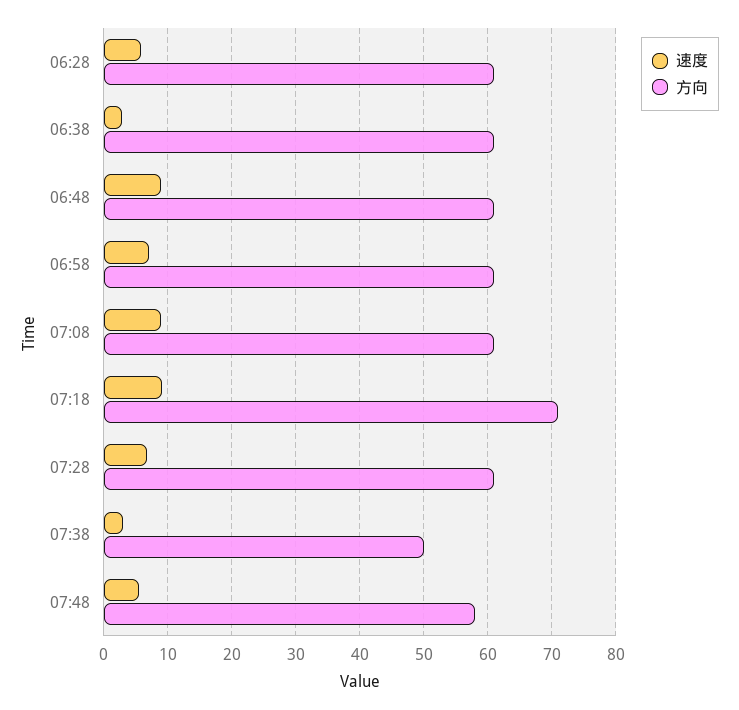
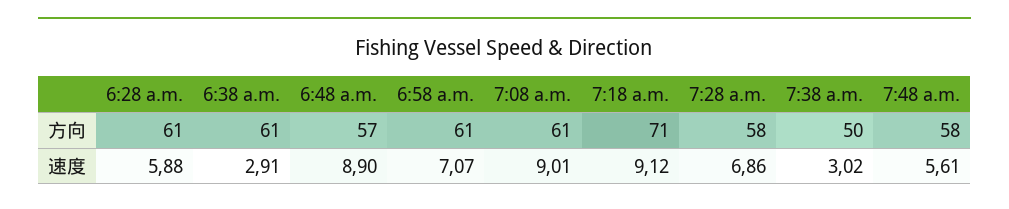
  {
    "速度": {
      "06:28": 5.88,
      "06:38": 2.91,
      "06:48": 8.9,
      "06:58": 7.07,
      "07:08": 9.01,
      "07:18": 9.12,
      "07:28": 6.86,
      "07:38": 3.02,
      "07:48": 5.61
    },
    "方向": {
      "06:28": 61,
      "06:38": 61,
-     "06:48": 61,
+     "06:48": 57,
      "06:58": 61,
      "07:08": 61,
      "07:18": 71,
-     "07:28": 61,
+     "07:28": 58,
      "07:38": 50,
      "07:48": 58
    }
  }

